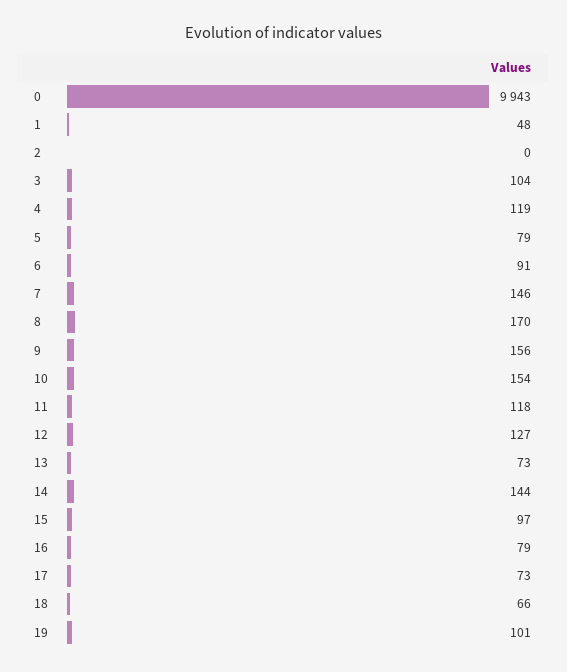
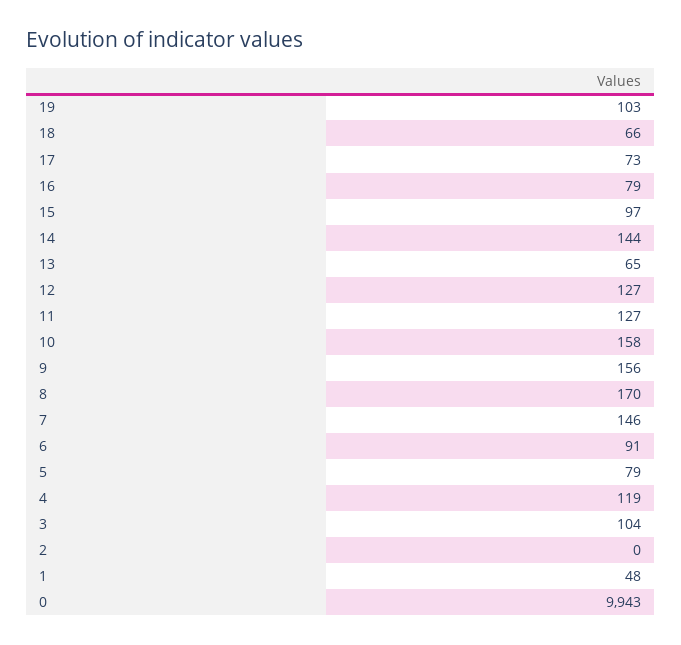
  {
    "0": 9943,
    "1": 48,
    "2": 0,
    "3": 104,
    "4": 119,
    "5": 79,
    "6": 91,
    "7": 146,
    "8": 170,
    "9": 156,
-   "10": 154,
+   "10": 158,
-   "11": 118,
+   "11": 127,
    "12": 127,
-   "13": 73,
+   "13": 65,
    "14": 144,
    "15": 97,
    "16": 79,
    "17": 73,
    "18": 66,
-   "19": 101
+   "19": 103
  }

